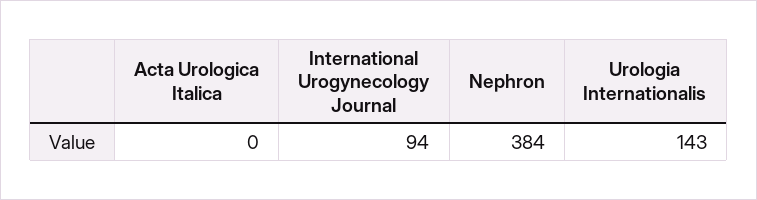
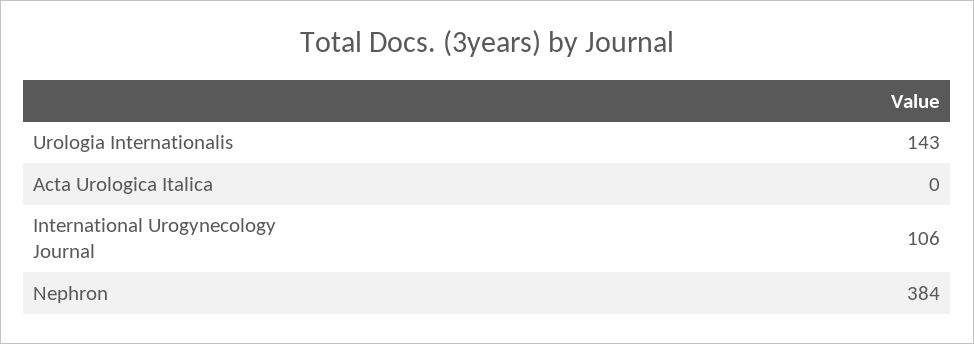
  {
    "Acta Urologica Italica": 0,
-   "International Urogynecology Journal": 94,
+   "International Urogynecology Journal": 106,
    "Nephron": 384,
    "Urologia Internationalis": 143
  }

